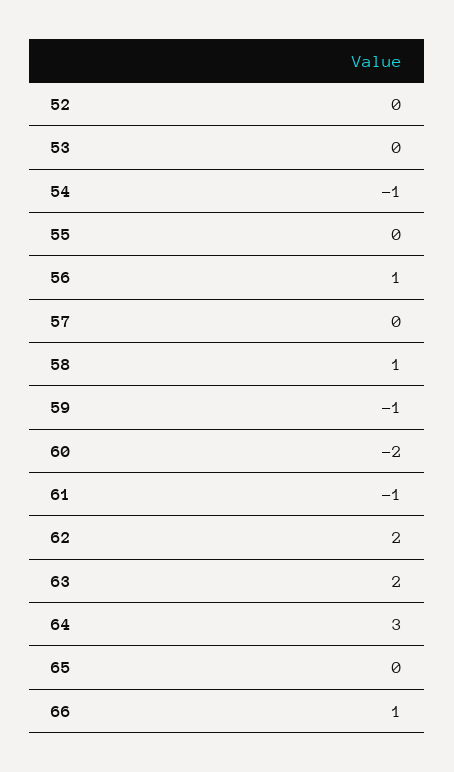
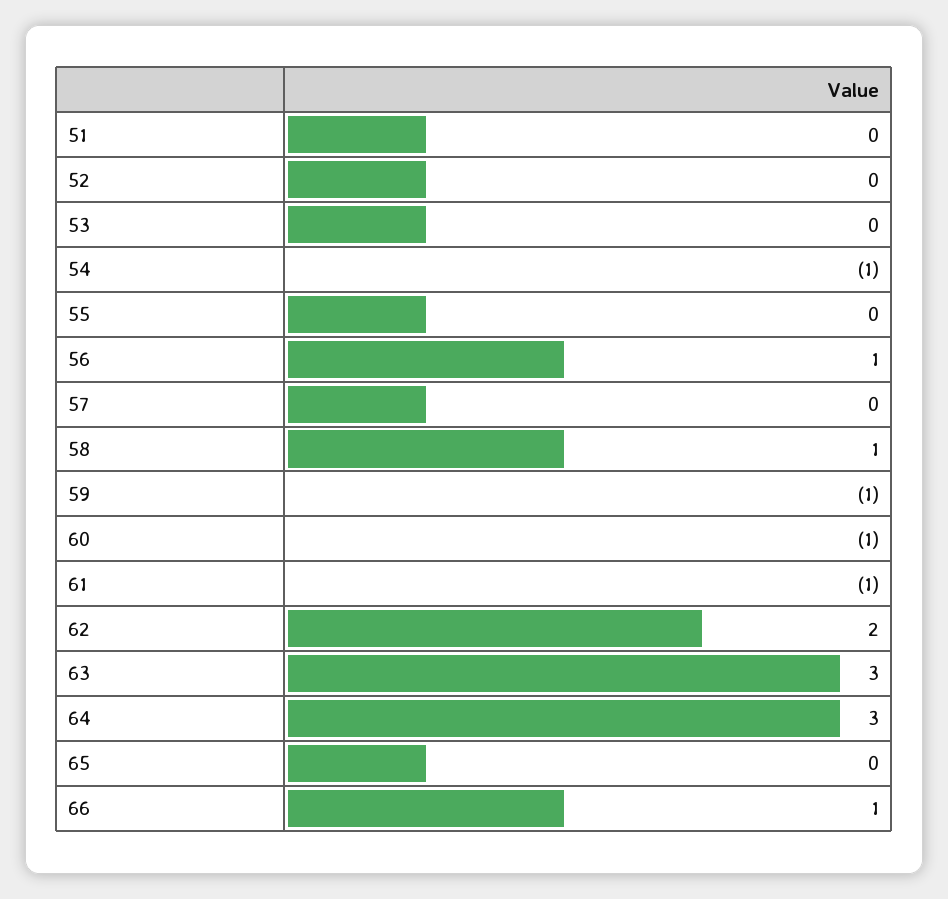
  {
    "52": 0,
    "53": 0,
    "54": -1,
    "55": 0,
    "56": 1,
    "57": 0,
    "58": 1,
    "59": -1,
-   "60": -2,
+   "60": -1,
    "61": -1,
    "62": 2,
-   "63": 2,
+   "63": 3,
    "64": 3,
    "65": 0,
-   "66": 1
+   "66": 1,
+   "51": 0
  }

